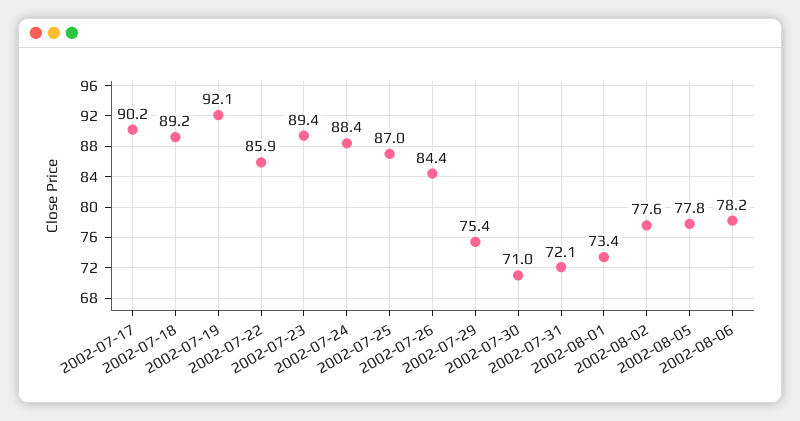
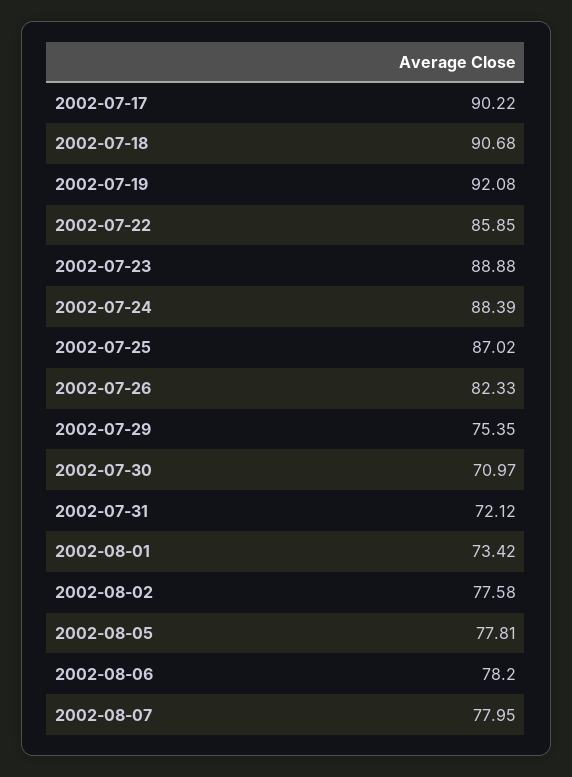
  {
    "2002-07-17": 90.22,
-   "2002-07-18": 89.2,
+   "2002-07-18": 90.68,
    "2002-07-19": 92.08,
    "2002-07-22": 85.85,
-   "2002-07-23": 89.4,
+   "2002-07-23": 88.88,
    "2002-07-24": 88.39,
    "2002-07-25": 87.02,
-   "2002-07-26": 84.4,
+   "2002-07-26": 82.33,
    "2002-07-29": 75.35,
    "2002-07-30": 70.97,
    "2002-07-31": 72.12,
    "2002-08-01": 73.42,
    "2002-08-02": 77.58,
    "2002-08-05": 77.81,
-   "2002-08-06": 78.2
+   "2002-08-06": 78.2,
+   "2002-08-07": 77.95
  }

